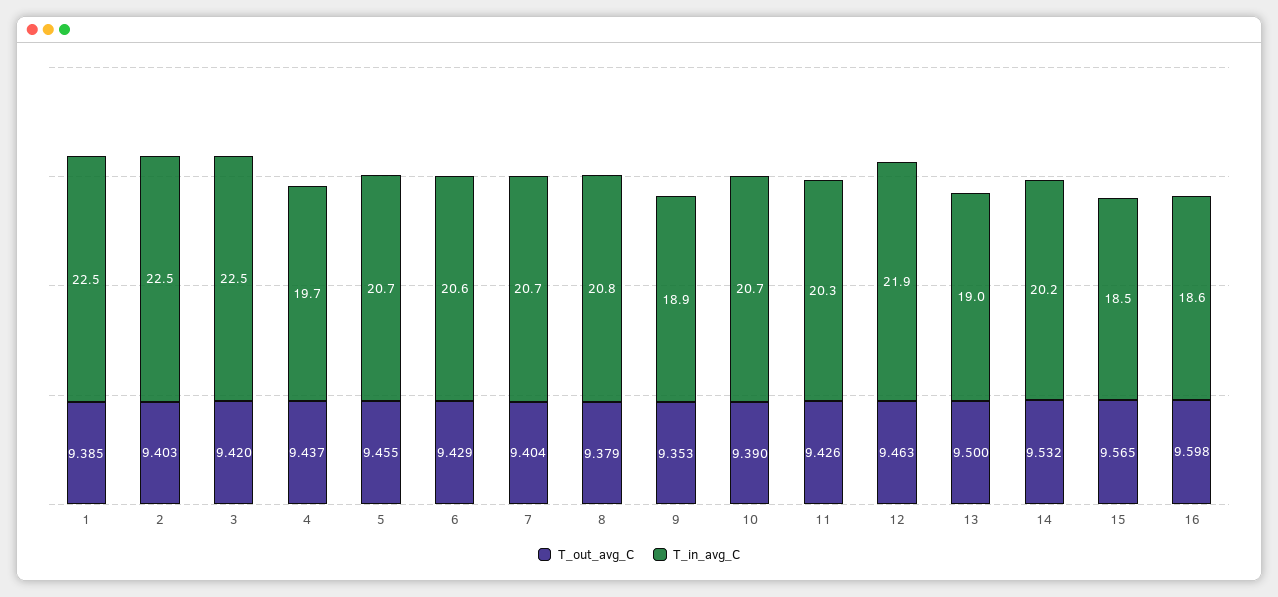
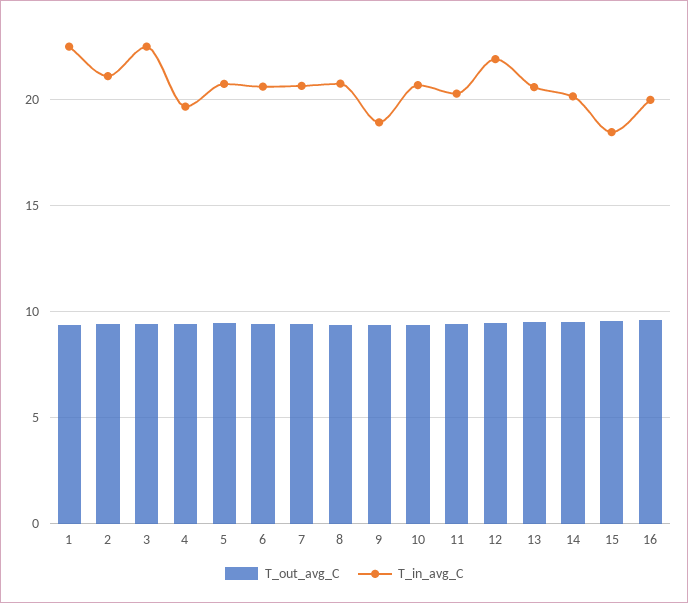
  {
    "T_out_avg_C": {
      "1": 9.385,
      "2": 9.403,
      "3": 9.42,
      "4": 9.437,
      "5": 9.455,
      "6": 9.429,
      "7": 9.404,
      "8": 9.379,
      "9": 9.353,
      "10": 9.39,
      "11": 9.426,
      "12": 9.463,
      "13": 9.5,
      "14": 9.532,
      "15": 9.565,
      "16": 9.598
    },
    "T_in_avg_C": {
      "1": 22.5,
-     "2": 22.5,
+     "2": 21,
      "3": 22.5,
      "4": 19.7,
      "5": 20.7,
      "6": 20.6,
      "7": 20.7,
      "8": 20.8,
      "9": 18.9,
      "10": 20.7,
      "11": 20.3,
      "12": 21.9,
-     "13": 19,
+     "13": 20.5,
      "14": 20.2,
      "15": 18.5,
-     "16": 18.6
+     "16": 20
    }
  }

